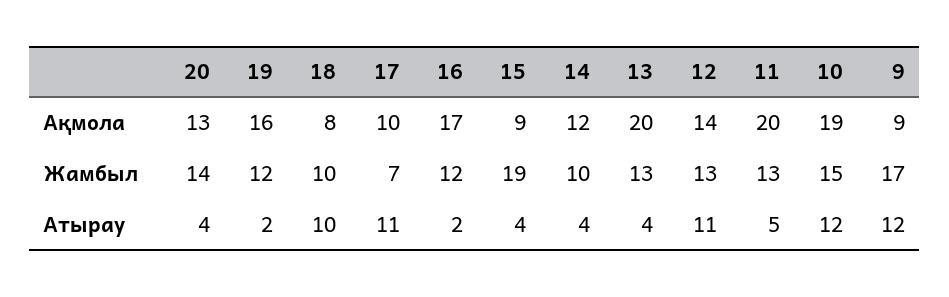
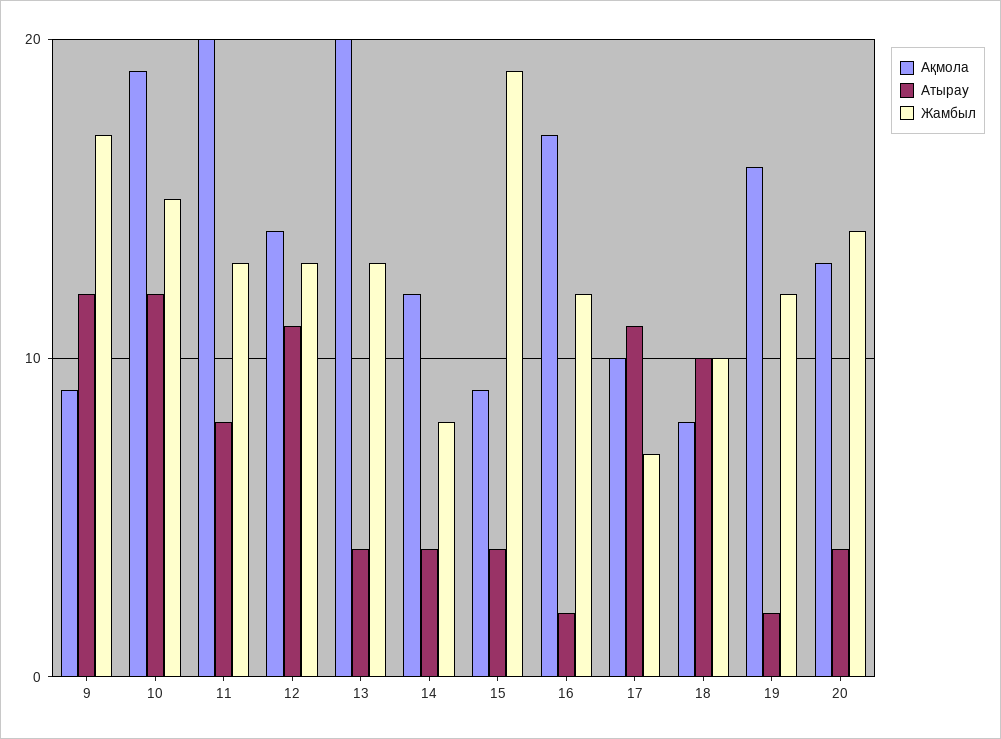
  {
    "Ақмола": {
      "20": 13,
      "19": 16,
      "18": 8,
      "17": 10,
      "16": 17,
      "15": 9,
      "14": 12,
      "13": 20,
      "12": 14,
      "11": 20,
      "10": 19,
      "9": 9
    },
    "Жамбыл": {
      "20": 14,
      "19": 12,
      "18": 10,
      "17": 7,
      "16": 12,
      "15": 19,
-     "14": 10,
+     "14": 8,
      "13": 13,
      "12": 13,
      "11": 13,
      "10": 15,
      "9": 17
    },
    "Атырау": {
      "20": 4,
      "19": 2,
      "18": 10,
      "17": 11,
      "16": 2,
      "15": 4,
      "14": 4,
      "13": 4,
      "12": 11,
-     "11": 5,
+     "11": 8,
      "10": 12,
      "9": 12
    }
  }

